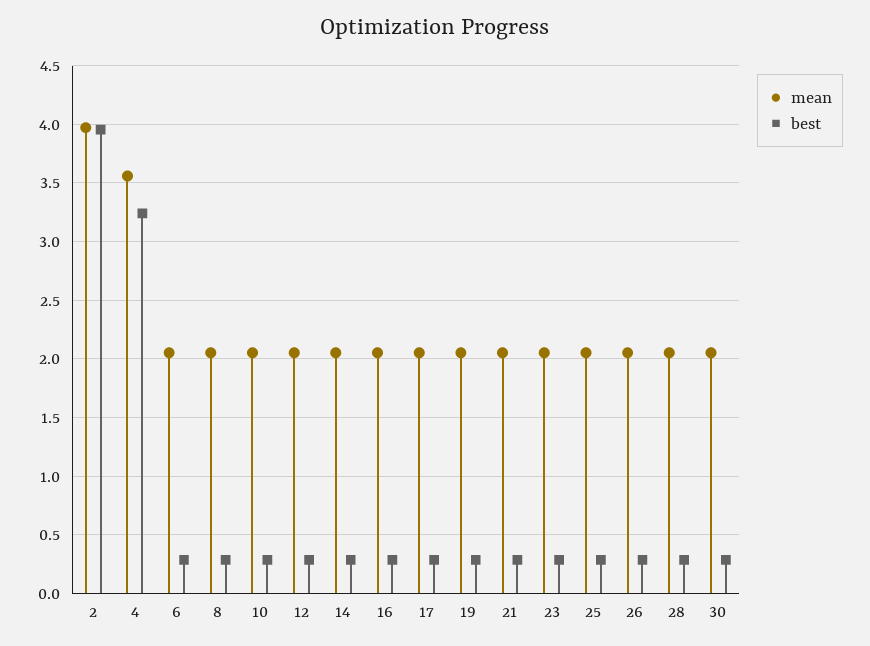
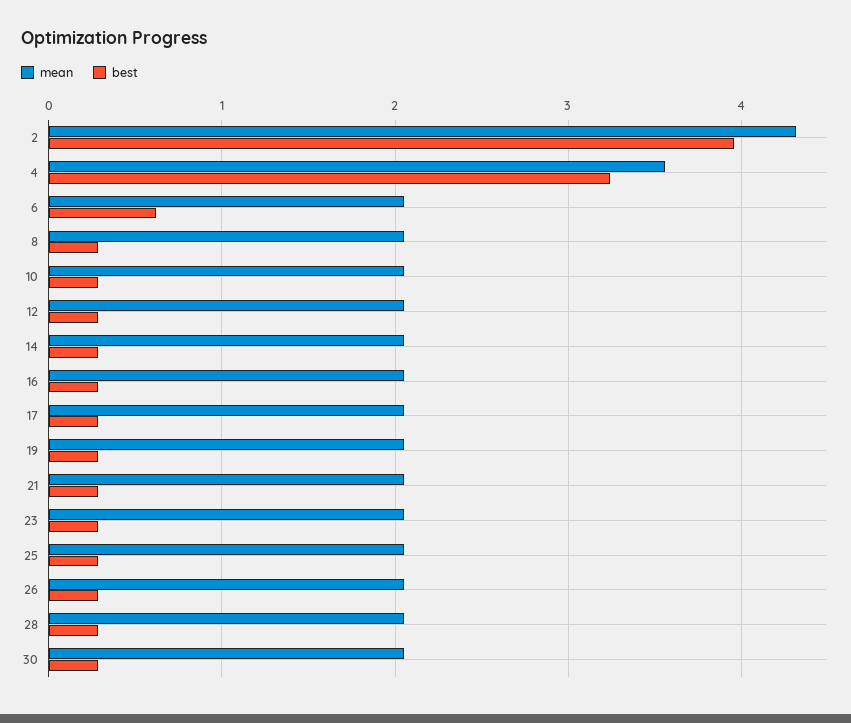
  {
    "mean": {
-     "2": 4,
+     "2": 4.3,
      "4": 3.6,
      "6": 2.1,
      "8": 2.1,
      "10": 2.1,
      "12": 2.1,
      "14": 2.1,
      "16": 2.1,
      "17": 2.1,
      "19": 2.1,
      "21": 2.1,
      "23": 2.1,
      "25": 2.1,
      "26": 2.1,
      "28": 2.1,
      "30": 2.1
    },
    "best": {
      "2": 4,
      "4": 3.2,
-     "6": 0.3,
+     "6": 0.6,
      "8": 0.3,
      "10": 0.3,
      "12": 0.3,
      "14": 0.3,
      "16": 0.3,
      "17": 0.3,
      "19": 0.3,
      "21": 0.3,
      "23": 0.3,
      "25": 0.3,
      "26": 0.3,
      "28": 0.3,
      "30": 0.3
    }
  }

